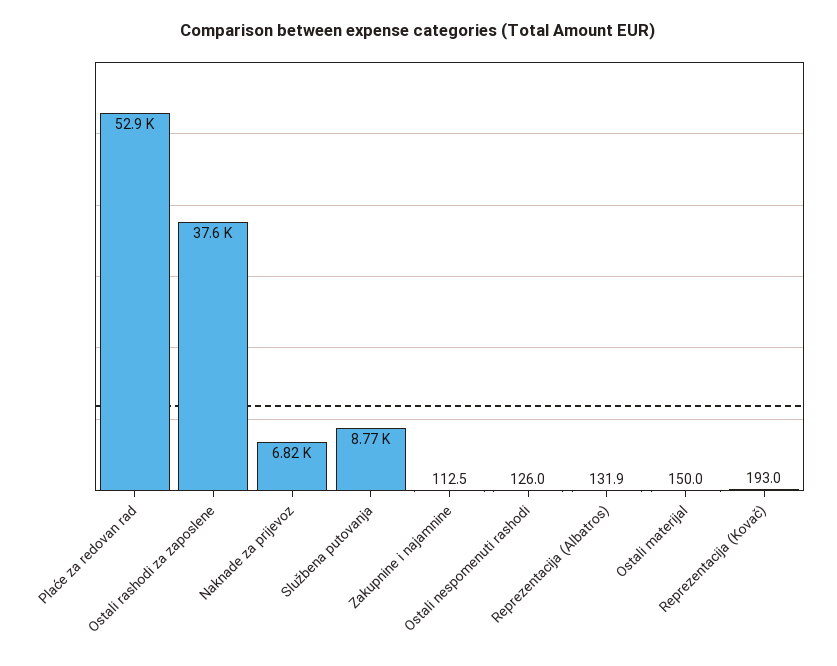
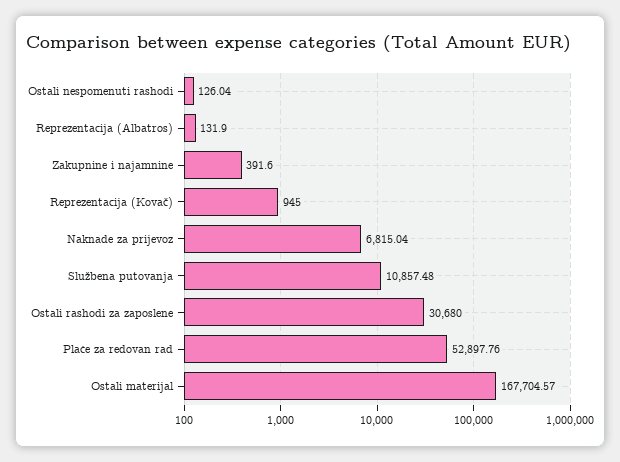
  {
    "Plaće za redovan rad": 52897.76,
-   "Ostali rashodi za zaposlene": 37600,
+   "Ostali rashodi za zaposlene": 30680,
    "Naknade za prijevoz": 6815.04,
-   "Službena putovanja": 8770,
+   "Službena putovanja": 10857.48,
-   "Zakupnine i najamnine": 112.5,
+   "Zakupnine i najamnine": 391.6,
    "Ostali nespomenuti rashodi": 126.04,
    "Reprezentacija (Albatros)": 131.9,
-   "Ostali materijal": 150,
+   "Ostali materijal": 167704.57,
-   "Reprezentacija (Kovač)": 193
+   "Reprezentacija (Kovač)": 945
  }

